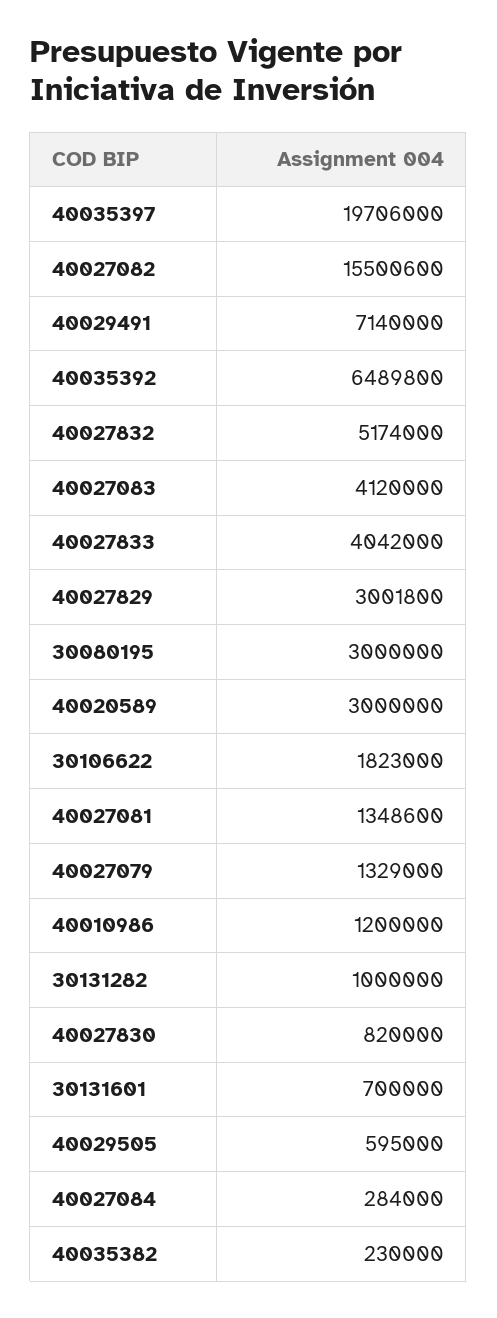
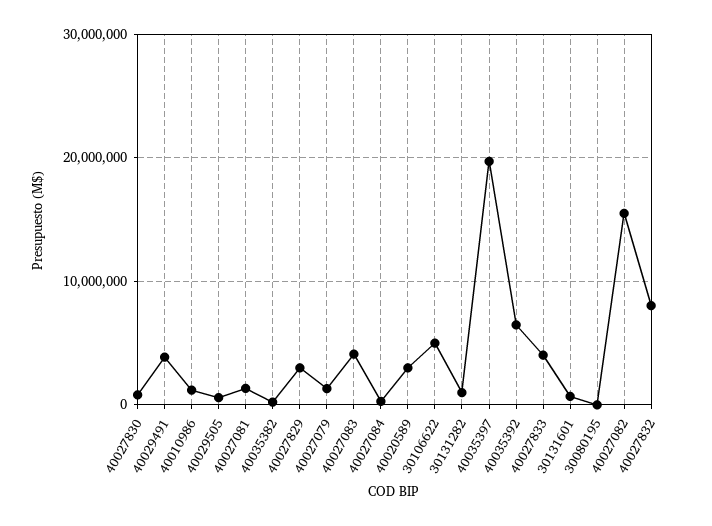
  {
    "40035397": 19706000,
    "40027082": 15500600,
-   "40029491": 7140000,
+   "40029491": 4000000,
    "40035392": 6489800,
-   "40027832": 5174000,
+   "40027832": 8000000,
    "40027083": 4120000,
    "40027833": 4042000,
    "40027829": 3001800,
-   "30080195": 3000000,
+   "30080195": 0,
    "40020589": 3000000,
-   "30106622": 1823000,
+   "30106622": 5000000,
    "40027081": 1348600,
    "40027079": 1329000,
    "40010986": 1200000,
    "30131282": 1000000,
    "40027830": 820000,
    "30131601": 700000,
    "40029505": 595000,
    "40027084": 284000,
    "40035382": 230000
  }

